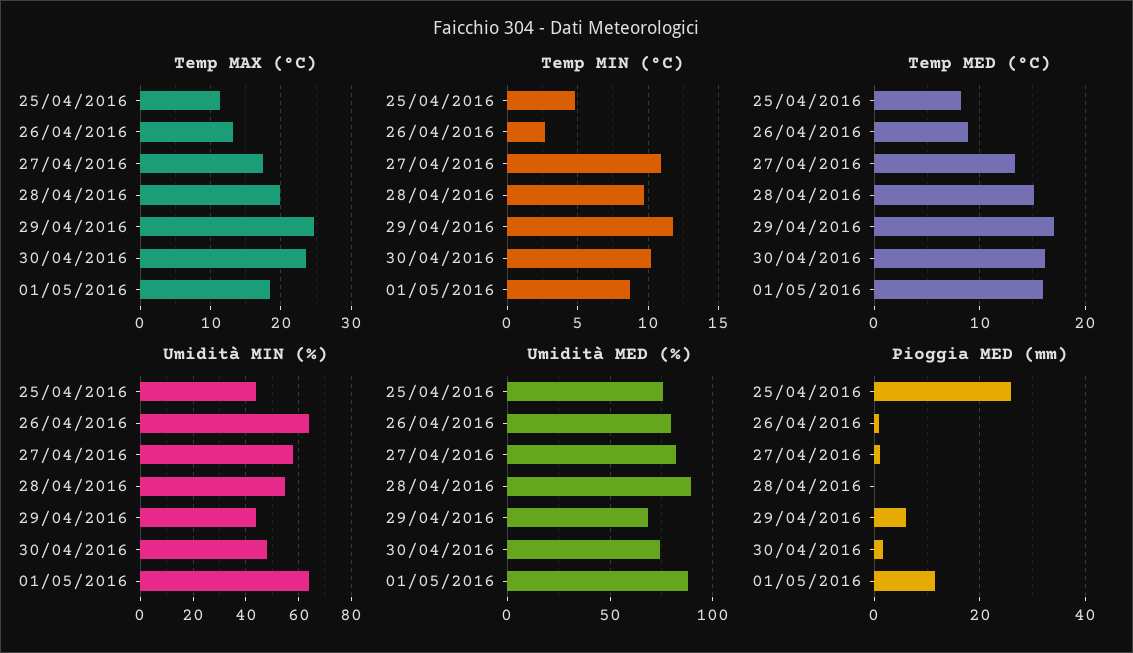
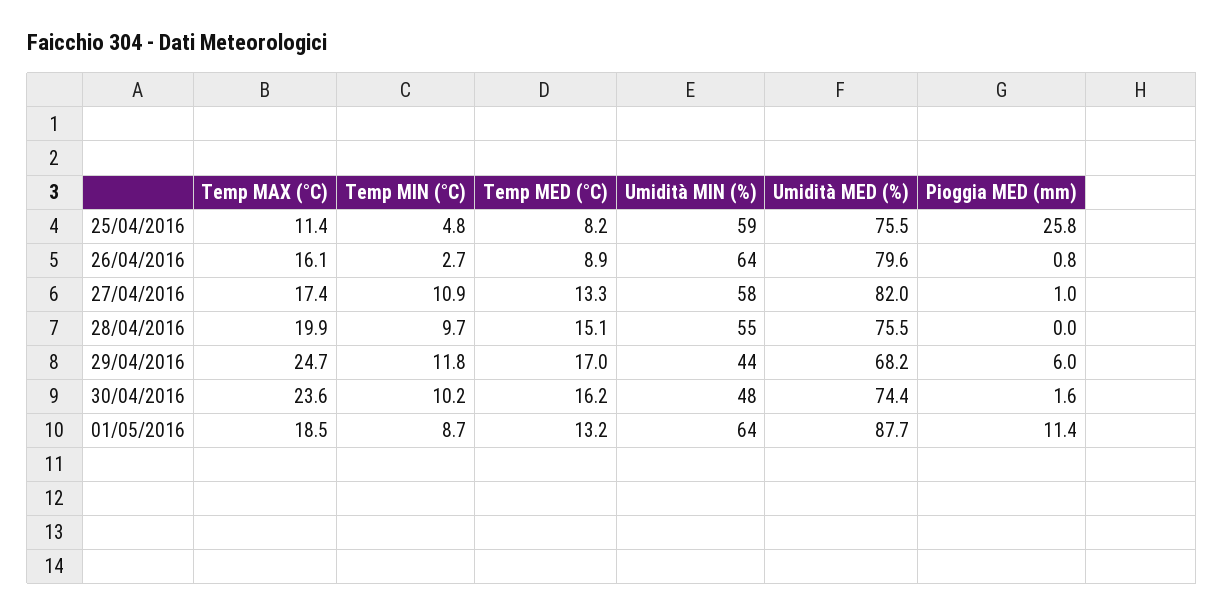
  {
    "Temp MAX (°C)": {
      "25/04/2016": 11.4,
-     "26/04/2016": 13,
+     "26/04/2016": 16.1,
      "27/04/2016": 17.4,
      "28/04/2016": 19.9,
      "29/04/2016": 24.7,
      "30/04/2016": 23.6,
      "01/05/2016": 18.5
    },
    "Temp MIN (°C)": {
      "25/04/2016": 4.8,
      "26/04/2016": 2.7,
      "27/04/2016": 10.9,
      "28/04/2016": 9.7,
      "29/04/2016": 11.8,
      "30/04/2016": 10.2,
      "01/05/2016": 8.7
    },
    "Temp MED (°C)": {
      "25/04/2016": 8.2,
      "26/04/2016": 8.9,
      "27/04/2016": 13.3,
      "28/04/2016": 15.1,
      "29/04/2016": 17,
      "30/04/2016": 16.2,
-     "01/05/2016": 16
+     "01/05/2016": 13.2
    },
    "Umidità MIN (%)": {
-     "25/04/2016": 45,
+     "25/04/2016": 59,
      "26/04/2016": 64,
      "27/04/2016": 58,
      "28/04/2016": 55,
      "29/04/2016": 44,
      "30/04/2016": 48,
      "01/05/2016": 64
    },
    "Umidità MED (%)": {
      "25/04/2016": 75.5,
      "26/04/2016": 79.6,
      "27/04/2016": 82,
-     "28/04/2016": 90,
+     "28/04/2016": 75.5,
      "29/04/2016": 68.2,
      "30/04/2016": 74.4,
      "01/05/2016": 87.7
    },
    "Pioggia MED (mm)": {
      "25/04/2016": 25.8,
      "26/04/2016": 0.8,
      "27/04/2016": 1,
      "28/04/2016": 0,
      "29/04/2016": 6,
      "30/04/2016": 1.6,
      "01/05/2016": 11.4
    }
  }

